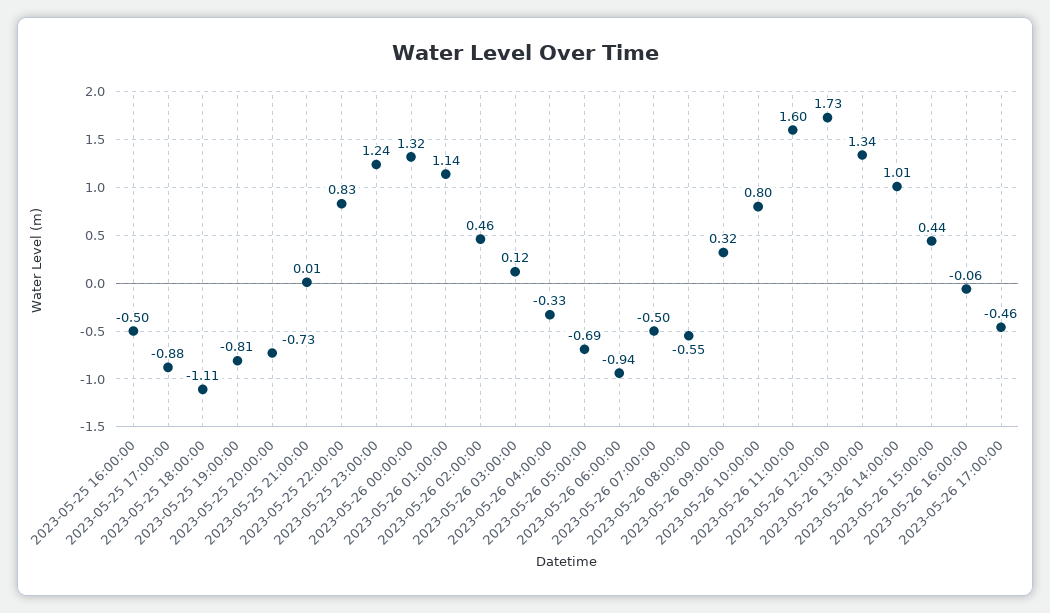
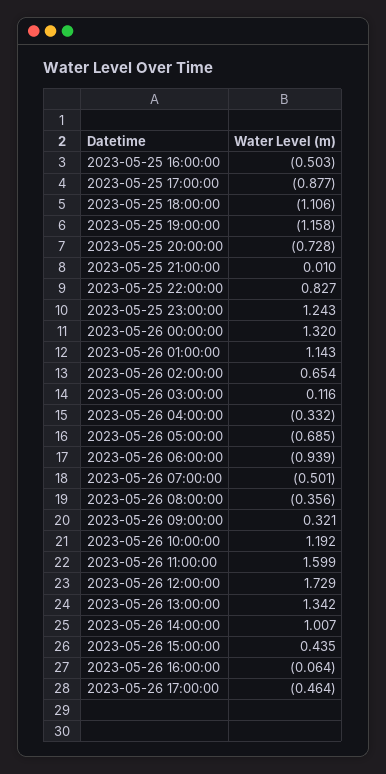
  {
    "2023-05-25 16:00:00": -0.503,
    "2023-05-25 17:00:00": -0.877,
    "2023-05-25 18:00:00": -1.106,
-   "2023-05-25 19:00:00": -0.81,
+   "2023-05-25 19:00:00": -1.158,
    "2023-05-25 20:00:00": -0.728,
    "2023-05-25 21:00:00": 0.01,
    "2023-05-25 22:00:00": 0.827,
    "2023-05-25 23:00:00": 1.243,
    "2023-05-26 00:00:00": 1.32,
    "2023-05-26 01:00:00": 1.143,
-   "2023-05-26 02:00:00": 0.46,
+   "2023-05-26 02:00:00": 0.654,
    "2023-05-26 03:00:00": 0.116,
    "2023-05-26 04:00:00": -0.332,
    "2023-05-26 05:00:00": -0.685,
    "2023-05-26 06:00:00": -0.939,
    "2023-05-26 07:00:00": -0.501,
-   "2023-05-26 08:00:00": -0.55,
+   "2023-05-26 08:00:00": -0.356,
    "2023-05-26 09:00:00": 0.321,
-   "2023-05-26 10:00:00": 0.8,
+   "2023-05-26 10:00:00": 1.192,
    "2023-05-26 11:00:00": 1.599,
    "2023-05-26 12:00:00": 1.729,
    "2023-05-26 13:00:00": 1.342,
    "2023-05-26 14:00:00": 1.007,
    "2023-05-26 15:00:00": 0.435,
    "2023-05-26 16:00:00": -0.064,
    "2023-05-26 17:00:00": -0.464
  }

